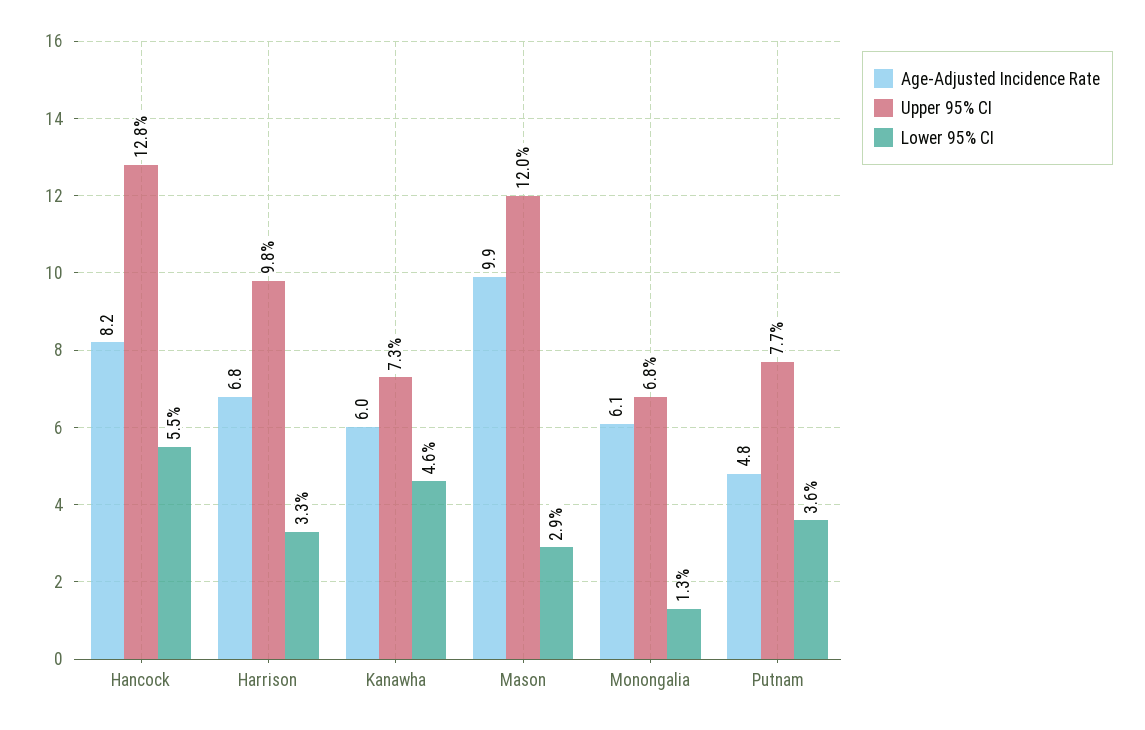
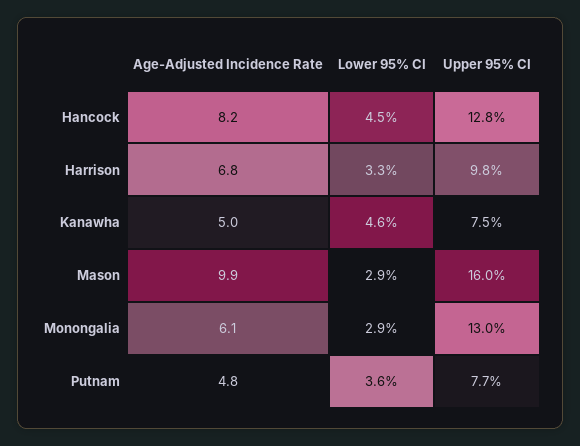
  {
    "Age-Adjusted Incidence Rate": {
      "Hancock": 8.2,
      "Harrison": 6.8,
-     "Kanawha": 6,
+     "Kanawha": 5,
      "Mason": 9.9,
      "Monongalia": 6.1,
      "Putnam": 4.8
    },
    "Upper 95% CI": {
      "Hancock": 12.8,
      "Harrison": 9.8,
-     "Kanawha": 7.3,
+     "Kanawha": 7.5,
-     "Mason": 12,
+     "Mason": 16,
-     "Monongalia": 6.8,
+     "Monongalia": 13,
      "Putnam": 7.7
    },
    "Lower 95% CI": {
-     "Hancock": 5.5,
+     "Hancock": 4.5,
      "Harrison": 3.3,
      "Kanawha": 4.6,
      "Mason": 2.9,
-     "Monongalia": 1.3,
+     "Monongalia": 2.9,
      "Putnam": 3.6
    }
  }

